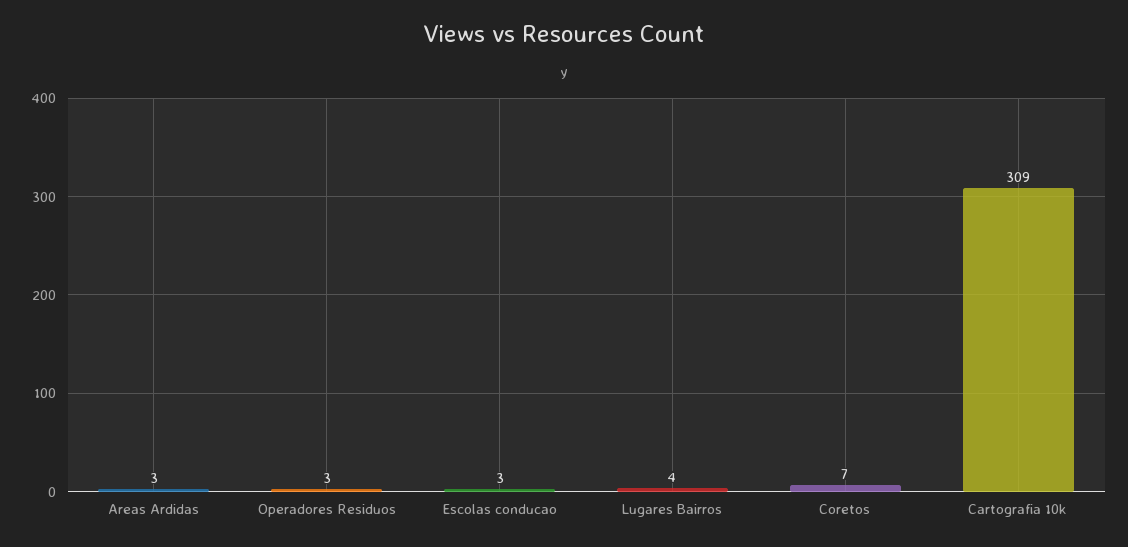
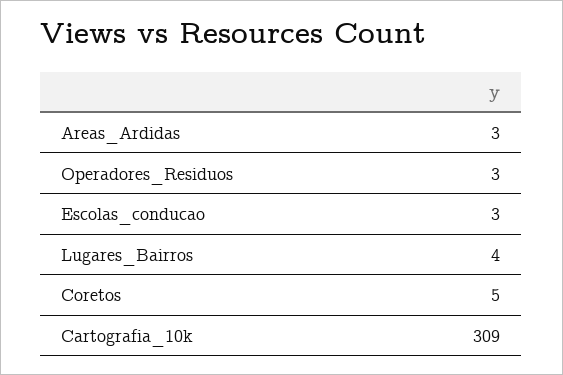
  {
    "Areas Ardidas": 3,
    "Operadores Residuos": 3,
    "Escolas conducao": 3,
    "Lugares Bairros": 4,
-   "Coretos": 7,
+   "Coretos": 5,
    "Cartografia 10k": 309
  }

